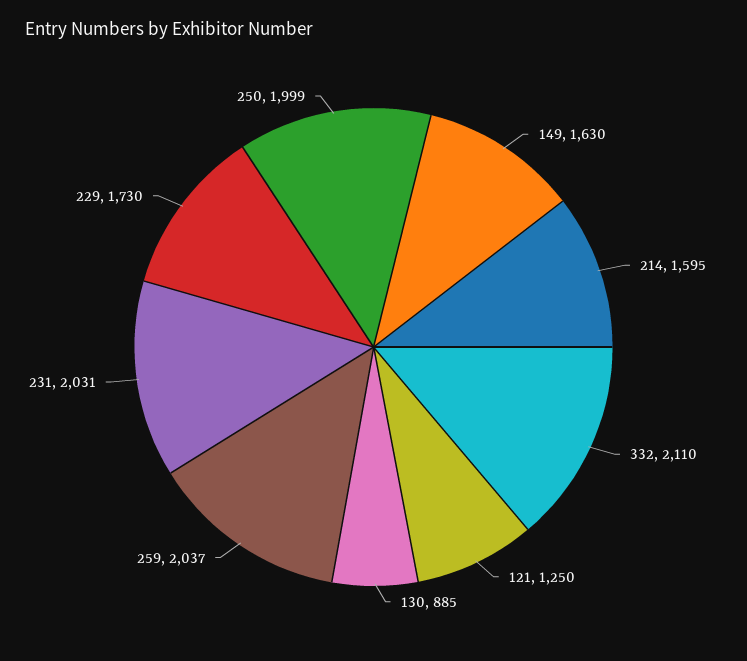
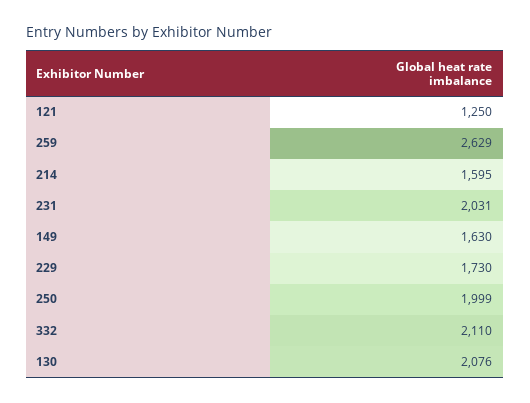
  {
    "149": 1630,
    "214": 1595,
    "332": 2110,
    "121": 1250,
-   "130": 885,
+   "130": 2076,
-   "259": 2037,
+   "259": 2629,
    "231": 2031,
    "229": 1730,
    "250": 1999
  }

